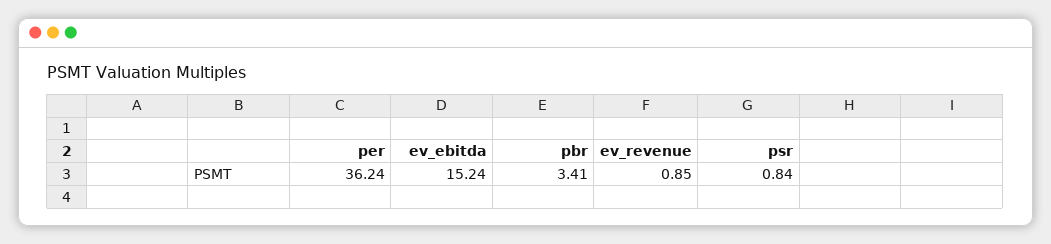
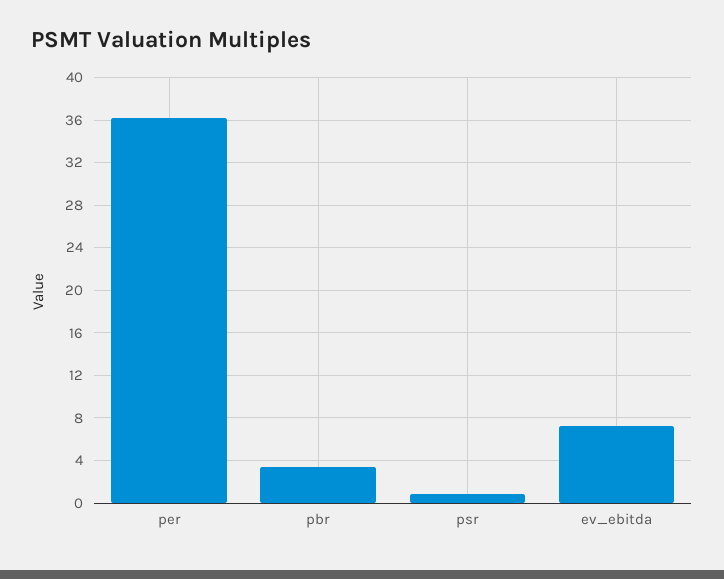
  {
    "per": 36.24,
-   "ev_ebitda": 15.24,
+   "ev_ebitda": 7,
    "pbr": 3.41,
-   "ev_revenue": 0.85,
    "psr": 0.84
  }

